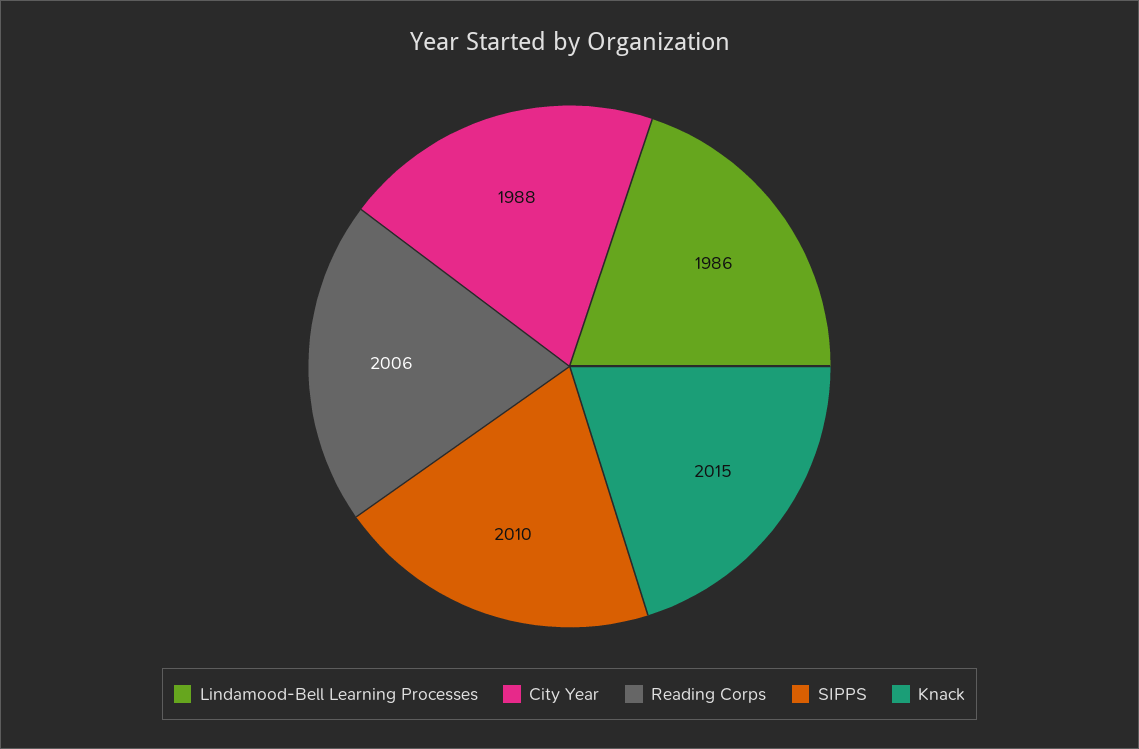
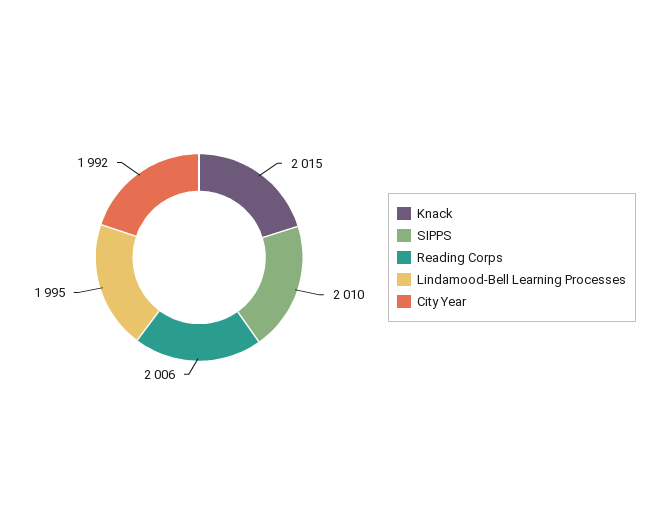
  {
-   "Lindamood-Bell Learning Processes": 1986,
+   "Lindamood-Bell Learning Processes": 1995,
-   "City Year": 1988,
+   "City Year": 1992,
    "Reading Corps": 2006,
    "SIPPS": 2010,
    "Knack": 2015
  }

